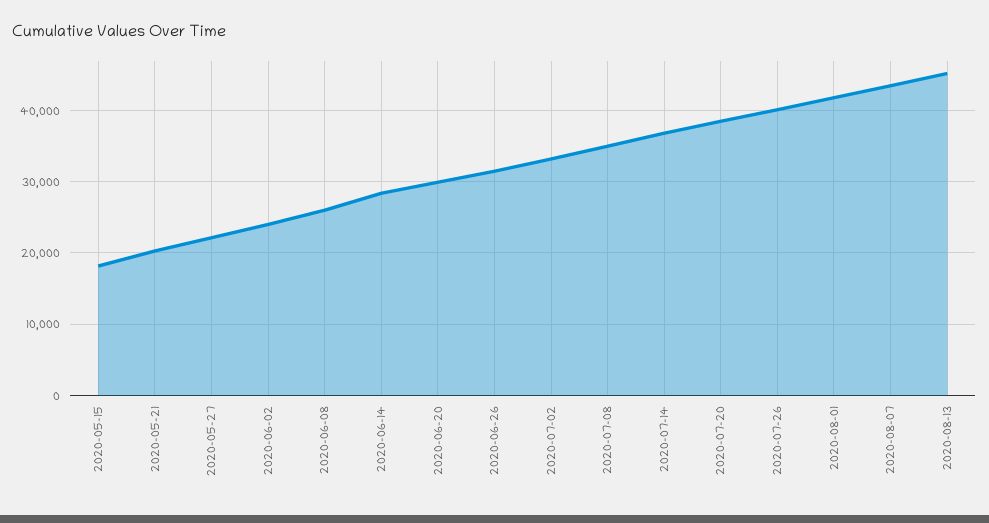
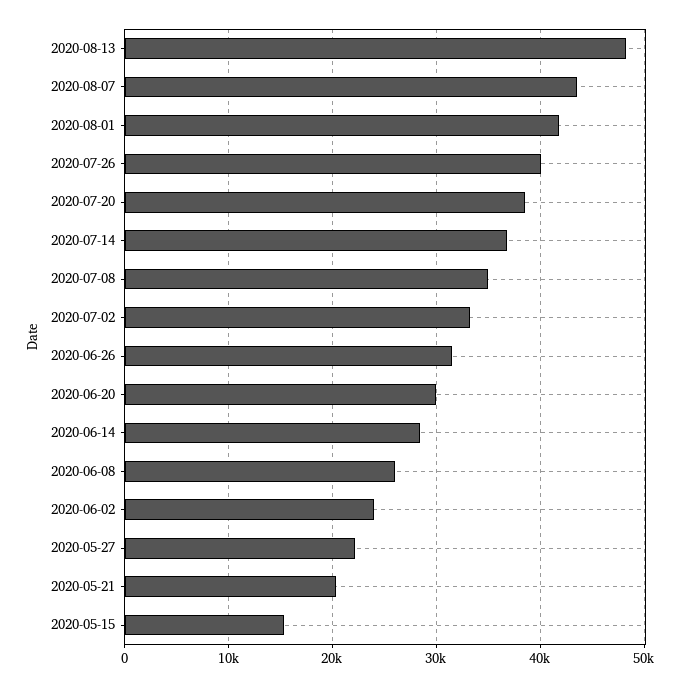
  {
-   "2020-05-15": 18000,
+   "2020-05-15": 15000,
    "2020-05-21": 20000,
    "2020-05-27": 22000,
    "2020-06-02": 24000,
    "2020-06-08": 26000,
    "2020-06-14": 28000,
    "2020-06-20": 30000,
    "2020-06-26": 32000,
    "2020-07-02": 33000,
    "2020-07-08": 35000,
    "2020-07-14": 37000,
    "2020-07-20": 39000,
    "2020-07-26": 40000,
    "2020-08-01": 42000,
    "2020-08-07": 44000,
-   "2020-08-13": 45000
+   "2020-08-13": 48000
  }

